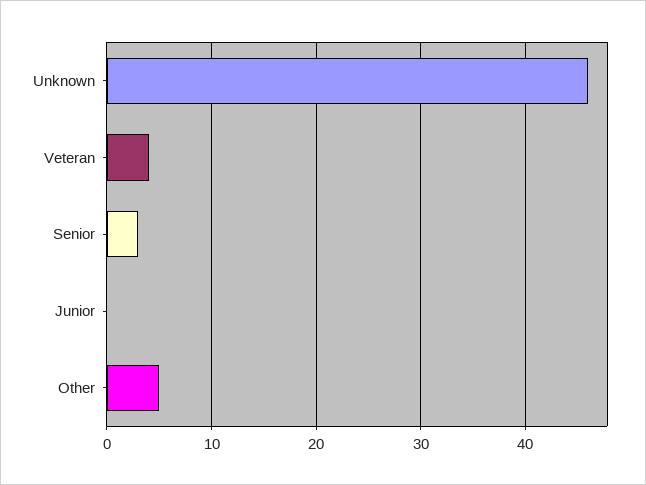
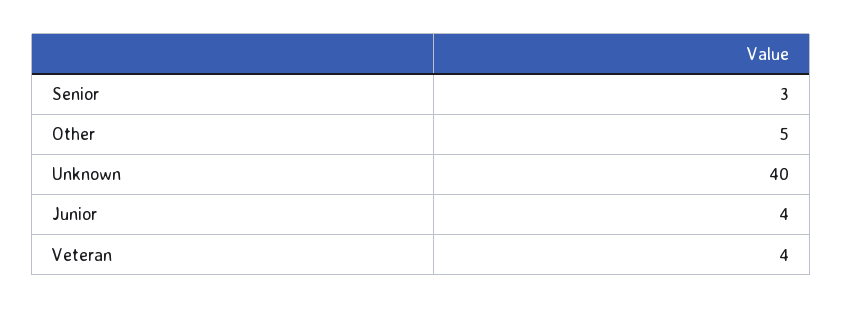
  {
-   "Unknown": 46,
+   "Unknown": 40,
    "Veteran": 4,
    "Senior": 3,
-   "Junior": 0,
+   "Junior": 4,
    "Other": 5
  }

